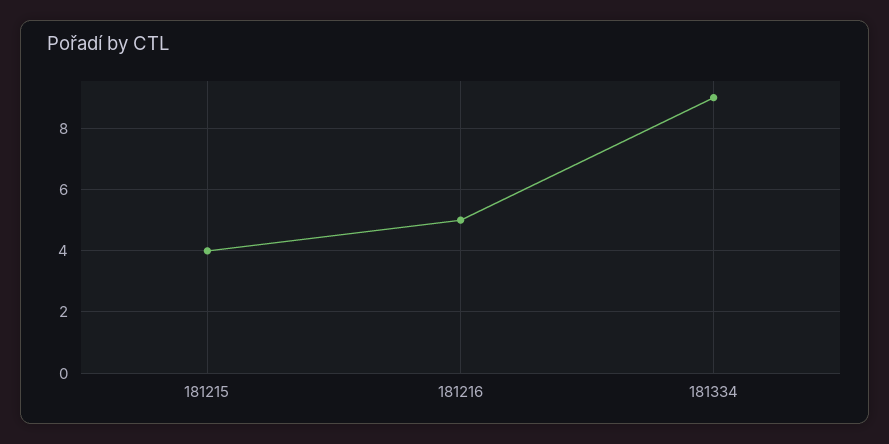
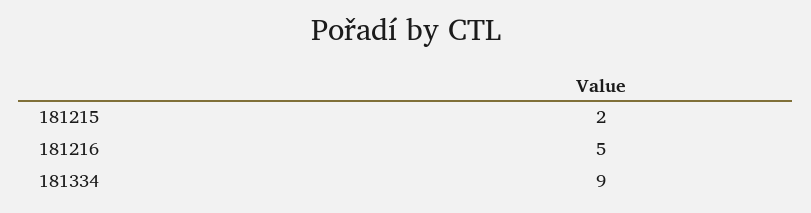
  {
-   "181215": 4,
+   "181215": 2,
    "181216": 5,
    "181334": 9
  }

